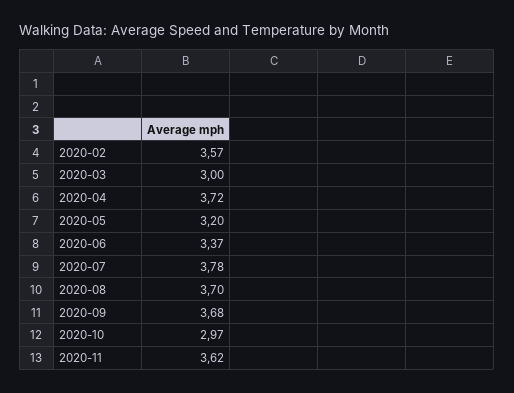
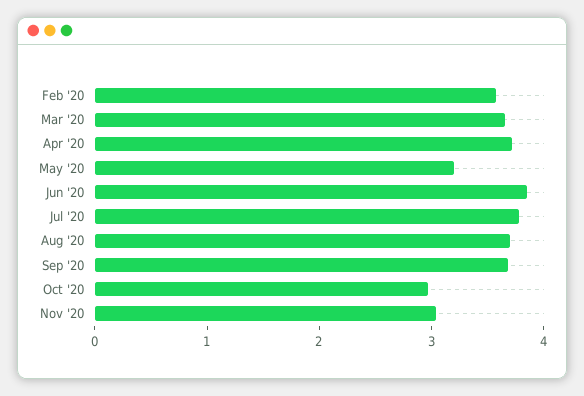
  {
    "2020-02": 3.57,
-   "2020-03": 3,
+   "2020-03": 3.6,
    "2020-04": 3.72,
    "2020-05": 3.2,
-   "2020-06": 3.37,
+   "2020-06": 3.8,
    "2020-07": 3.78,
    "2020-08": 3.7,
    "2020-09": 3.68,
    "2020-10": 2.97,
-   "2020-11": 3.62
+   "2020-11": 3
  }

